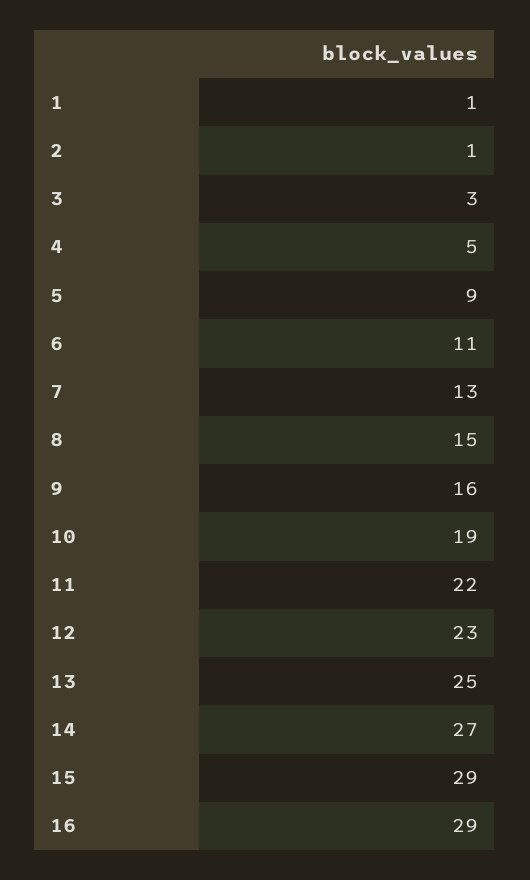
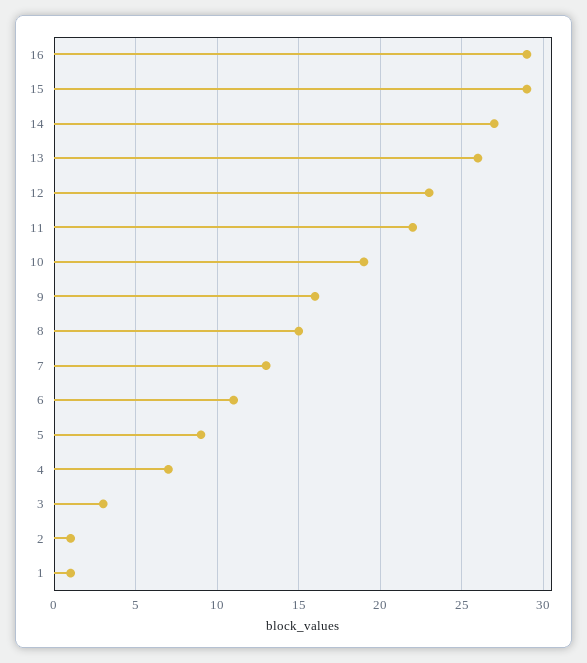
  {
    "1": 1,
    "2": 1,
    "3": 3,
-   "4": 5,
+   "4": 7,
    "5": 9,
    "6": 11,
    "7": 13,
    "8": 15,
    "9": 16,
    "10": 19,
    "11": 22,
    "12": 23,
-   "13": 25,
+   "13": 26,
    "14": 27,
    "15": 29,
    "16": 29
  }

